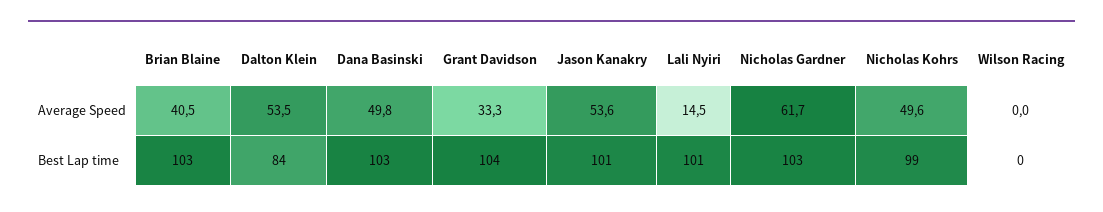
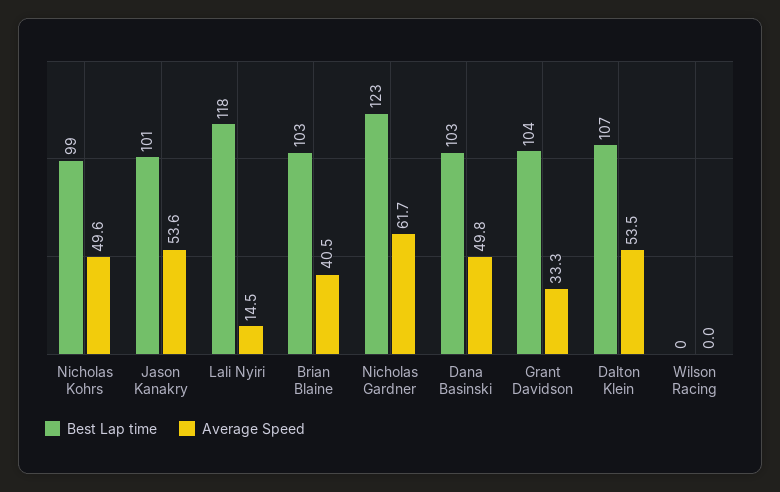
  {
    "Average Speed": {
      "Brian Blaine": 40.5,
      "Dalton Klein": 53.5,
      "Dana Basinski": 49.8,
      "Grant Davidson": 33.3,
      "Jason Kanakry": 53.6,
      "Lali Nyiri": 14.5,
      "Nicholas Gardner": 61.7,
      "Nicholas Kohrs": 49.6,
      "Wilson Racing": 0
    },
    "Best Lap time": {
      "Brian Blaine": 103,
-     "Dalton Klein": 84,
+     "Dalton Klein": 107,
      "Dana Basinski": 103,
      "Grant Davidson": 104,
      "Jason Kanakry": 101,
-     "Lali Nyiri": 101,
+     "Lali Nyiri": 118,
-     "Nicholas Gardner": 103,
+     "Nicholas Gardner": 123,
      "Nicholas Kohrs": 99,
      "Wilson Racing": 0
    }
  }

